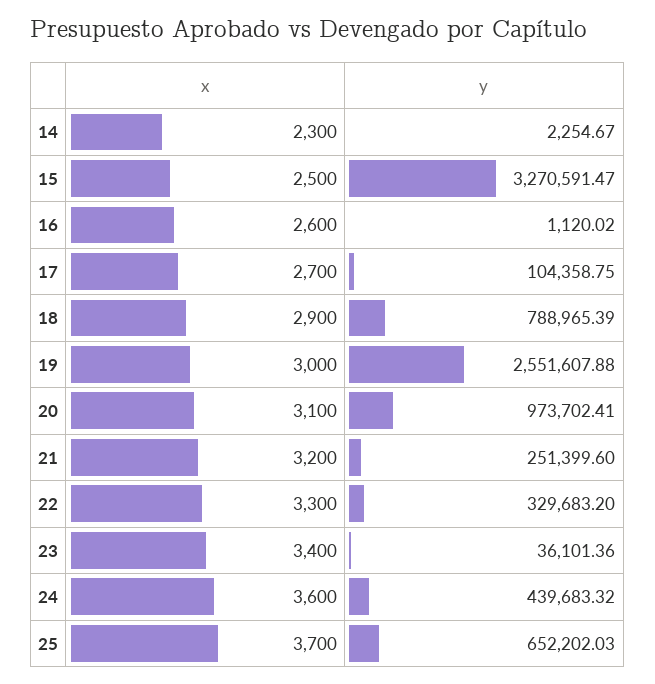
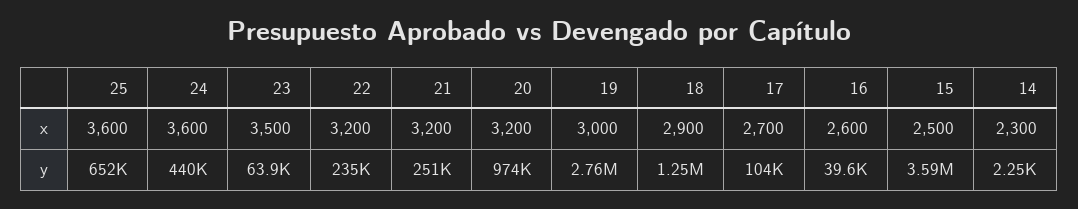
  {
    "x": {
      "14": 2300,
      "15": 2500,
      "16": 2600,
      "17": 2700,
      "18": 2900,
      "19": 3000,
-     "20": 3100,
+     "20": 3200,
      "21": 3200,
-     "22": 3300,
+     "22": 3200,
-     "23": 3400,
+     "23": 3500,
      "24": 3600,
-     "25": 3700
+     "25": 3600
    },
    "y": {
      "14": 2254.67,
-     "15": 3270591.47,
+     "15": 3590000,
-     "16": 1120.02,
+     "16": 39600,
      "17": 104358.75,
-     "18": 788965.39,
+     "18": 1250000,
-     "19": 2551607.88,
+     "19": 2760000,
      "20": 973702.41,
      "21": 251399.6,
-     "22": 329683.2,
+     "22": 235000,
-     "23": 36101.36,
+     "23": 63900,
      "24": 439683.32,
      "25": 652202.03
    }
  }

